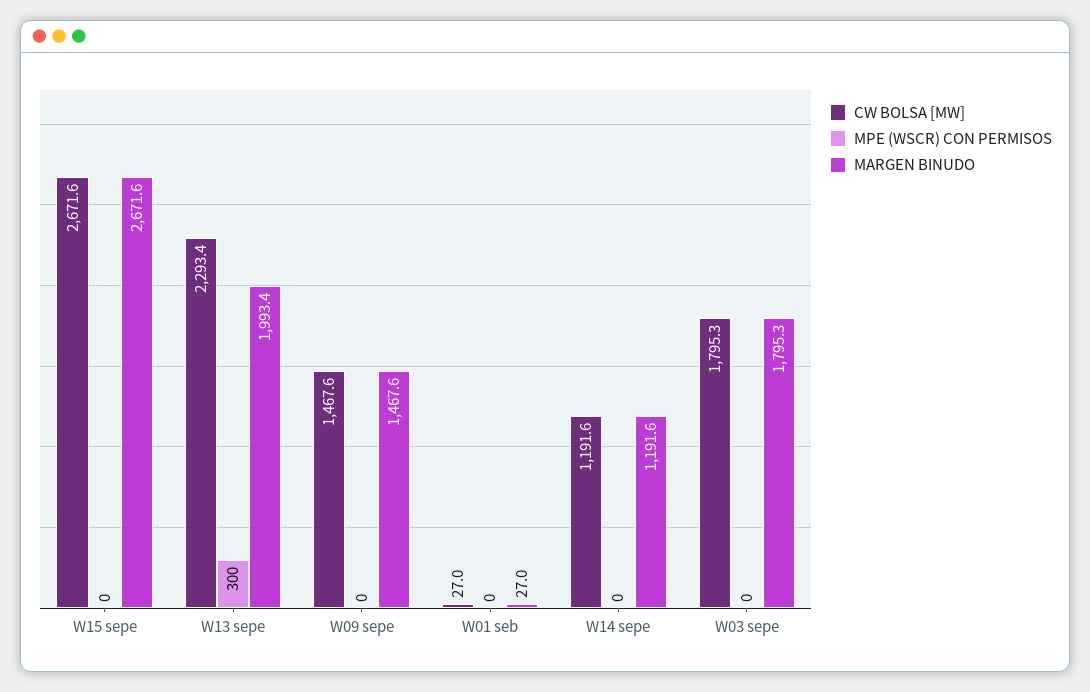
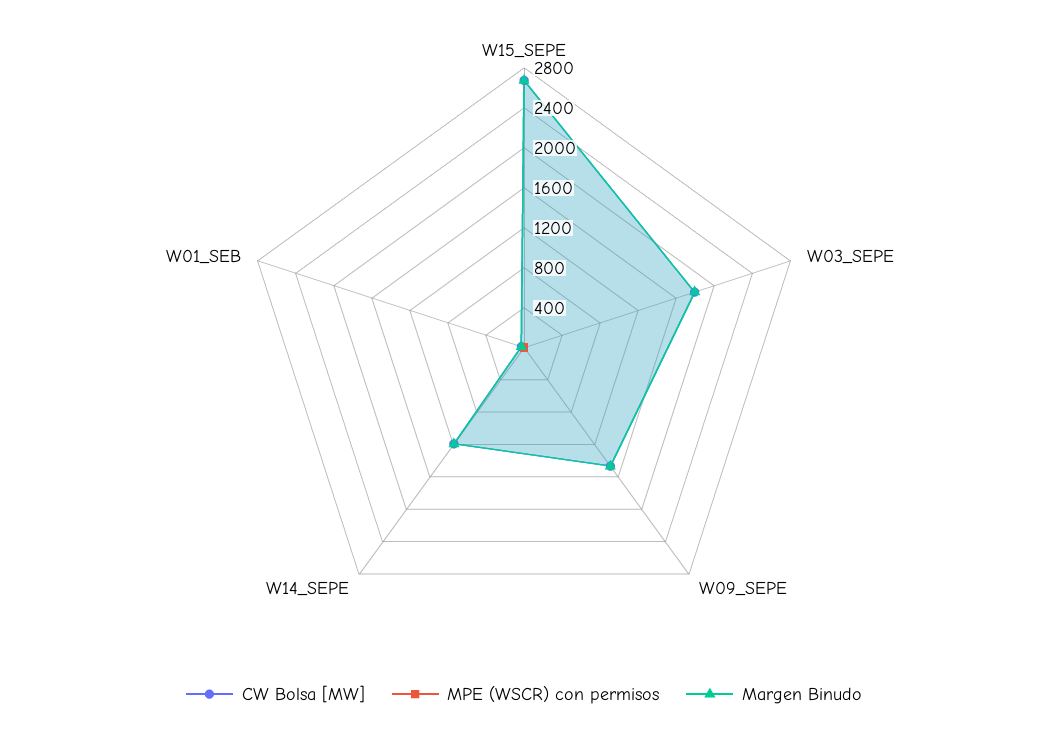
  {
    "CW BOLSA [MW]": {
      "W15 sepe": 2671.6,
-     "W13 sepe": 2293.4,
      "W09 sepe": 1467.6,
      "W01 seb": 27,
      "W14 sepe": 1191.6,
      "W03 sepe": 1795.3
    },
    "MPE (WSCR) CON PERMISOS": {
      "W15 sepe": 0,
-     "W13 sepe": 300,
      "W09 sepe": 0,
      "W01 seb": 0,
      "W14 sepe": 0,
      "W03 sepe": 0
    },
    "MARGEN BINUDO": {
      "W15 sepe": 2671.6,
-     "W13 sepe": 1993.4,
      "W09 sepe": 1467.6,
      "W01 seb": 27,
      "W14 sepe": 1191.6,
      "W03 sepe": 1795.3
    }
  }

